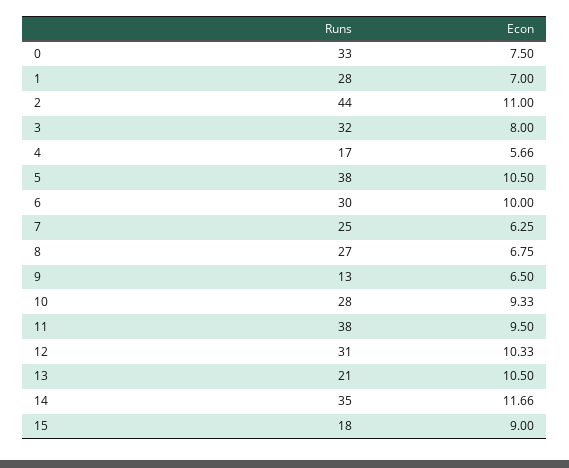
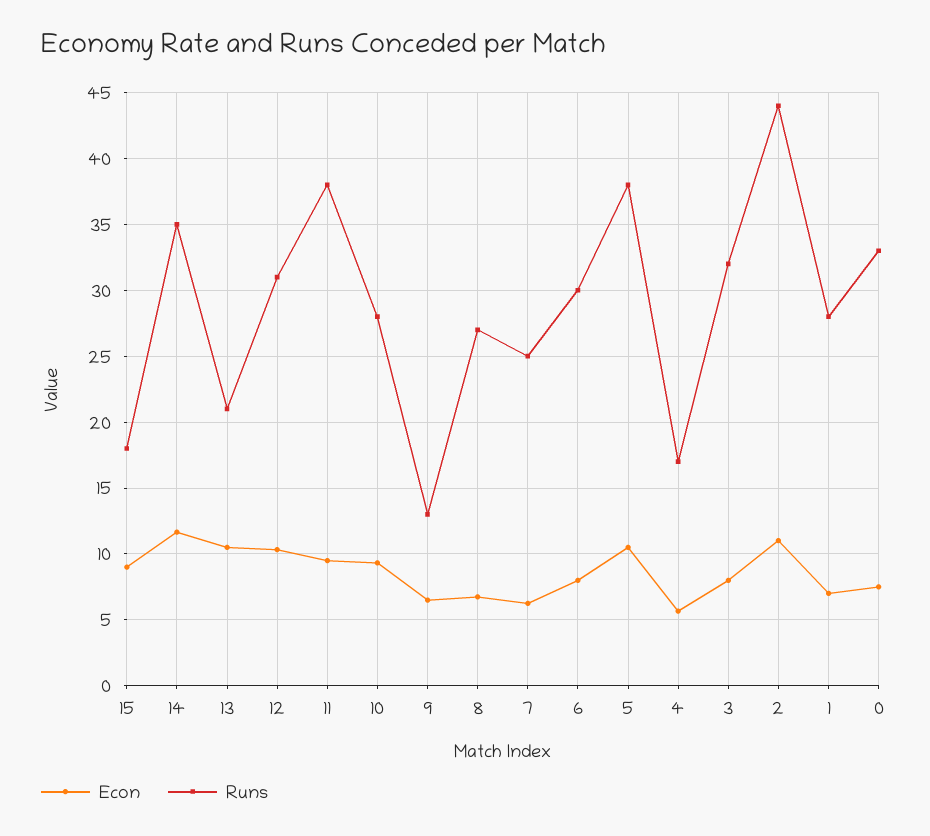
  {
    "Runs": {
      "0": 33,
      "1": 28,
      "2": 44,
      "3": 32,
      "4": 17,
      "5": 38,
      "6": 30,
      "7": 25,
      "8": 27,
      "9": 13,
      "10": 28,
      "11": 38,
      "12": 31,
      "13": 21,
      "14": 35,
      "15": 18
    },
    "Econ": {
      "0": 7.5,
      "1": 7,
      "2": 11,
      "3": 8,
      "4": 5.66,
      "5": 10.5,
-     "6": 10,
+     "6": 8,
      "7": 6.25,
      "8": 6.75,
      "9": 6.5,
      "10": 9.33,
      "11": 9.5,
      "12": 10.33,
      "13": 10.5,
      "14": 11.66,
      "15": 9
    }
  }

